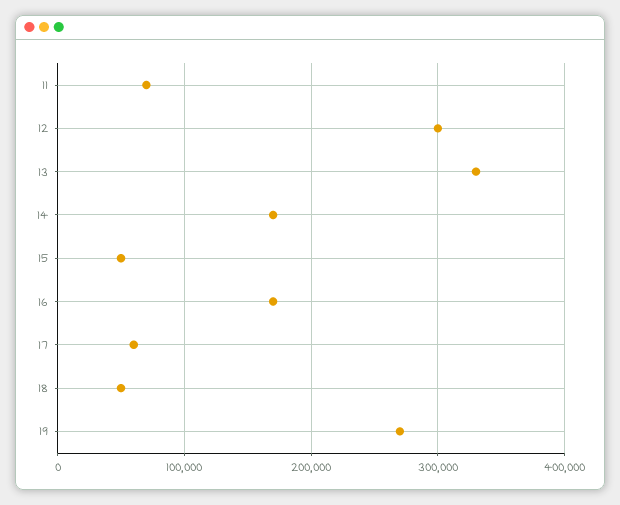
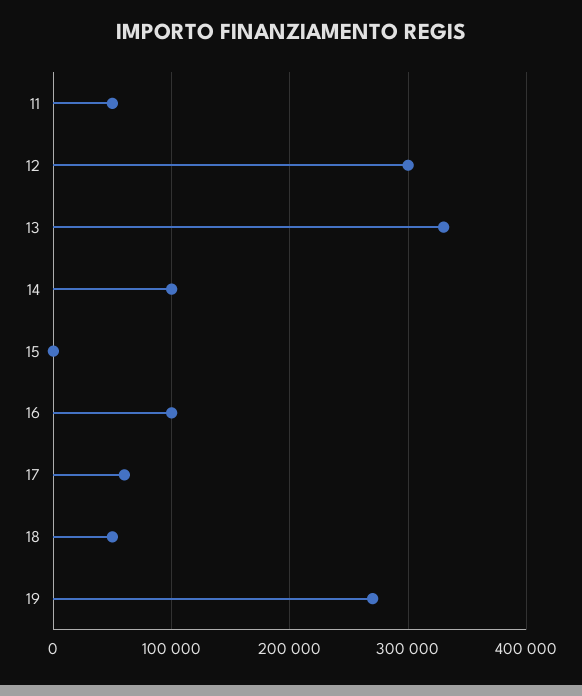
  {
-   "11": 70000,
+   "11": 50000,
    "12": 300000,
    "13": 330000,
-   "14": 170000,
+   "14": 100000,
-   "15": 50000,
+   "15": 0,
-   "16": 170000,
+   "16": 100000,
    "17": 60000,
    "18": 50000,
    "19": 270000
  }

